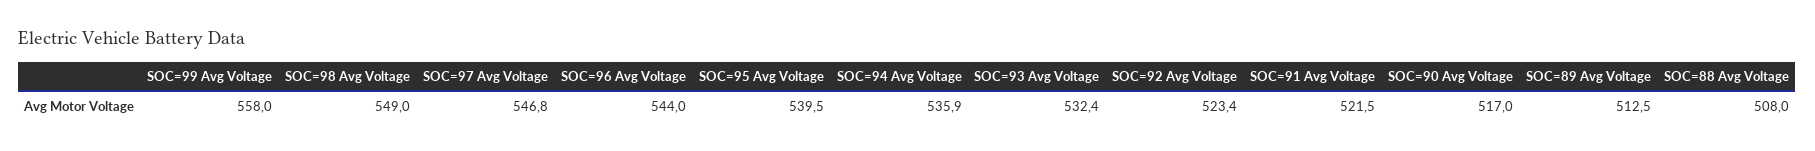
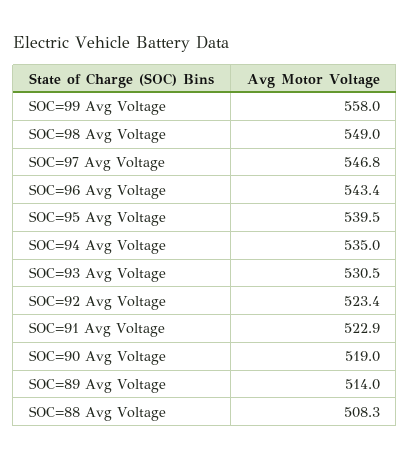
  {
    "SOC=99 Avg Voltage": 558,
    "SOC=98 Avg Voltage": 549,
    "SOC=97 Avg Voltage": 546.8,
-   "SOC=96 Avg Voltage": 544,
+   "SOC=96 Avg Voltage": 543.4,
    "SOC=95 Avg Voltage": 539.5,
-   "SOC=94 Avg Voltage": 535.9,
+   "SOC=94 Avg Voltage": 535,
-   "SOC=93 Avg Voltage": 532.4,
+   "SOC=93 Avg Voltage": 530.5,
    "SOC=92 Avg Voltage": 523.4,
-   "SOC=91 Avg Voltage": 521.5,
+   "SOC=91 Avg Voltage": 522.9,
-   "SOC=90 Avg Voltage": 517,
+   "SOC=90 Avg Voltage": 519,
-   "SOC=89 Avg Voltage": 512.5,
+   "SOC=89 Avg Voltage": 514,
-   "SOC=88 Avg Voltage": 508
+   "SOC=88 Avg Voltage": 508.3
  }

